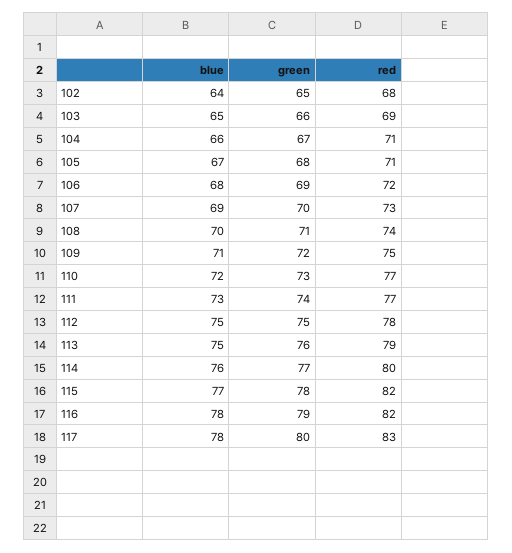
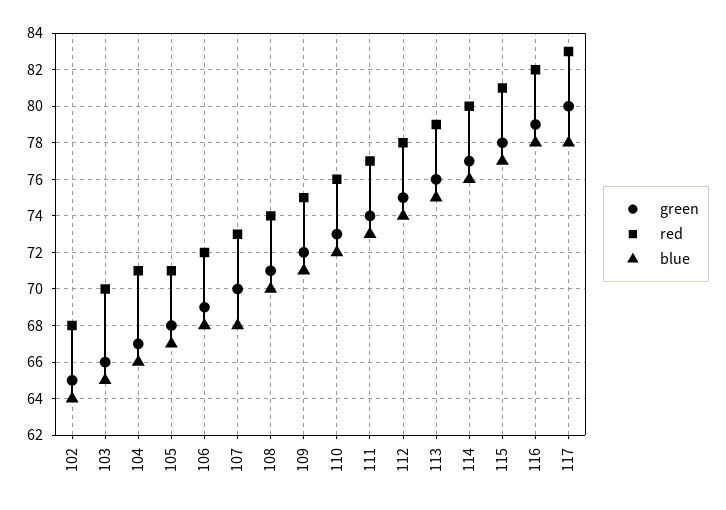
  {
    "blue": {
      "102": 64,
      "103": 65,
      "104": 66,
      "105": 67,
      "106": 68,
-     "107": 69,
+     "107": 68,
      "108": 70,
      "109": 71,
      "110": 72,
      "111": 73,
-     "112": 75,
+     "112": 74,
      "113": 75,
      "114": 76,
      "115": 77,
      "116": 78,
      "117": 78
    },
    "green": {
      "102": 65,
      "103": 66,
      "104": 67,
      "105": 68,
      "106": 69,
      "107": 70,
      "108": 71,
      "109": 72,
      "110": 73,
      "111": 74,
      "112": 75,
      "113": 76,
      "114": 77,
      "115": 78,
      "116": 79,
      "117": 80
    },
    "red": {
      "102": 68,
-     "103": 69,
+     "103": 70,
      "104": 71,
      "105": 71,
      "106": 72,
      "107": 73,
      "108": 74,
      "109": 75,
-     "110": 77,
+     "110": 76,
      "111": 77,
      "112": 78,
      "113": 79,
      "114": 80,
-     "115": 82,
+     "115": 81,
      "116": 82,
      "117": 83
    }
  }

